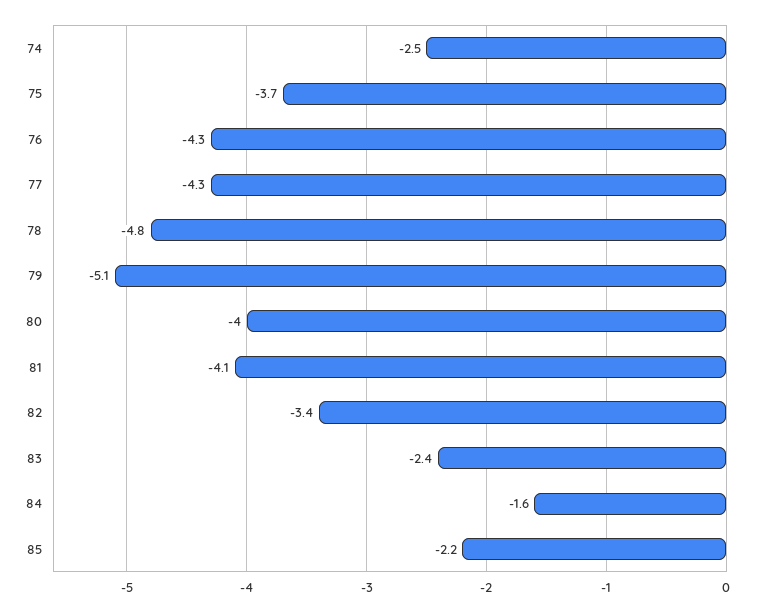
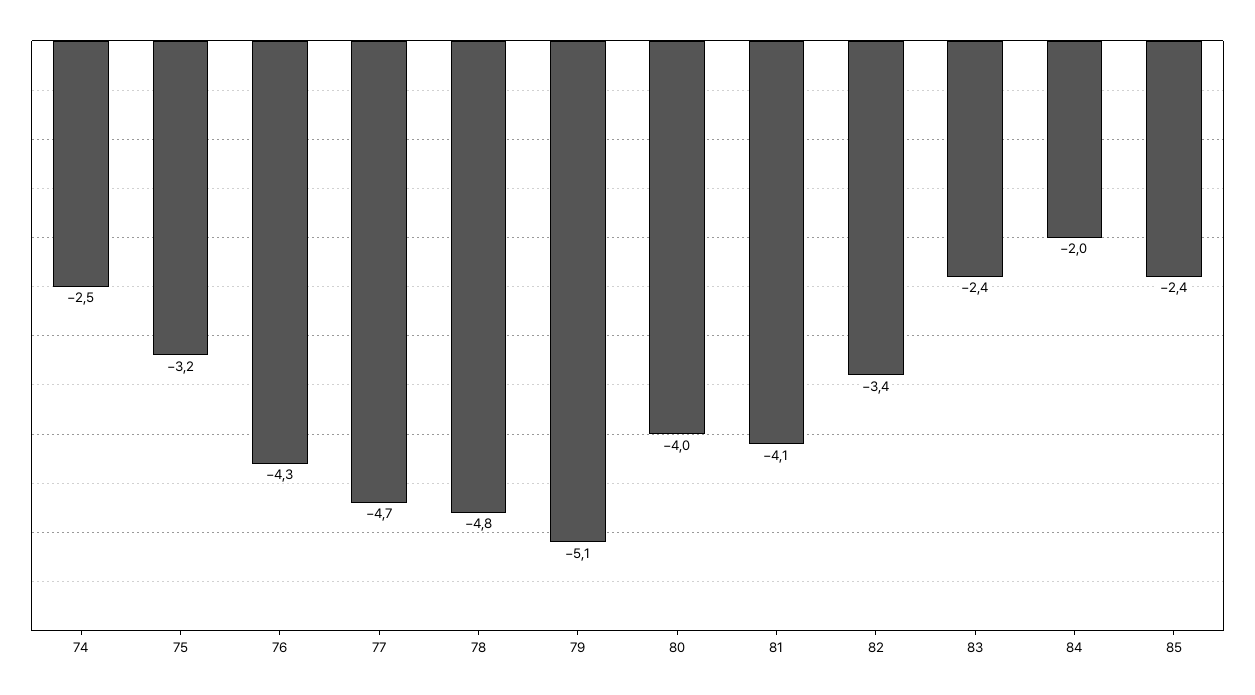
  {
    "74": -2.5,
-   "75": -3.7,
+   "75": -3.2,
    "76": -4.3,
-   "77": -4.3,
+   "77": -4.7,
    "78": -4.8,
    "79": -5.1,
    "80": -4,
    "81": -4.1,
    "82": -3.4,
    "83": -2.4,
-   "84": -1.6,
+   "84": -2,
-   "85": -2.2
+   "85": -2.4
  }

